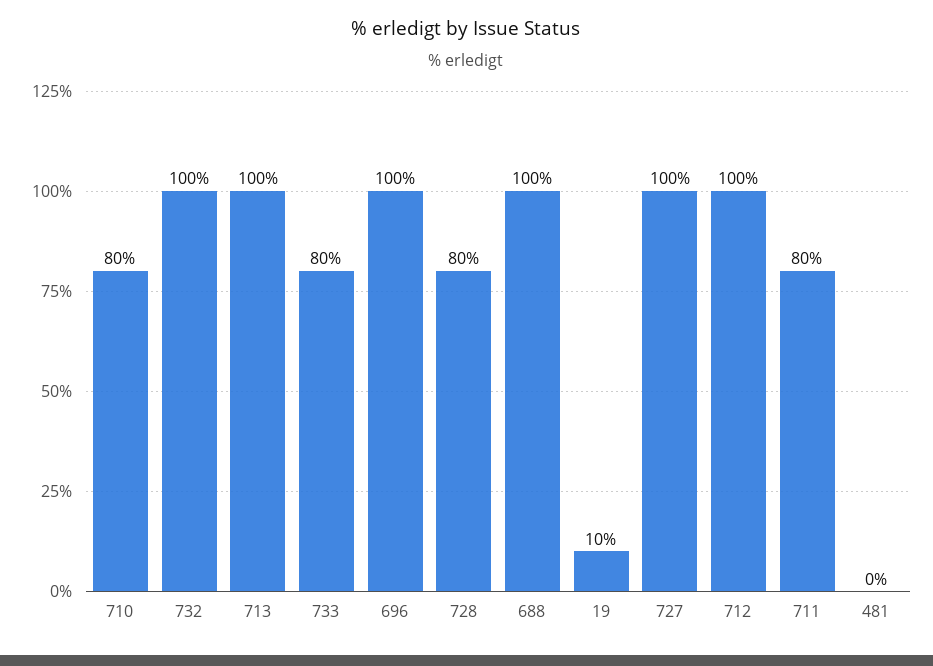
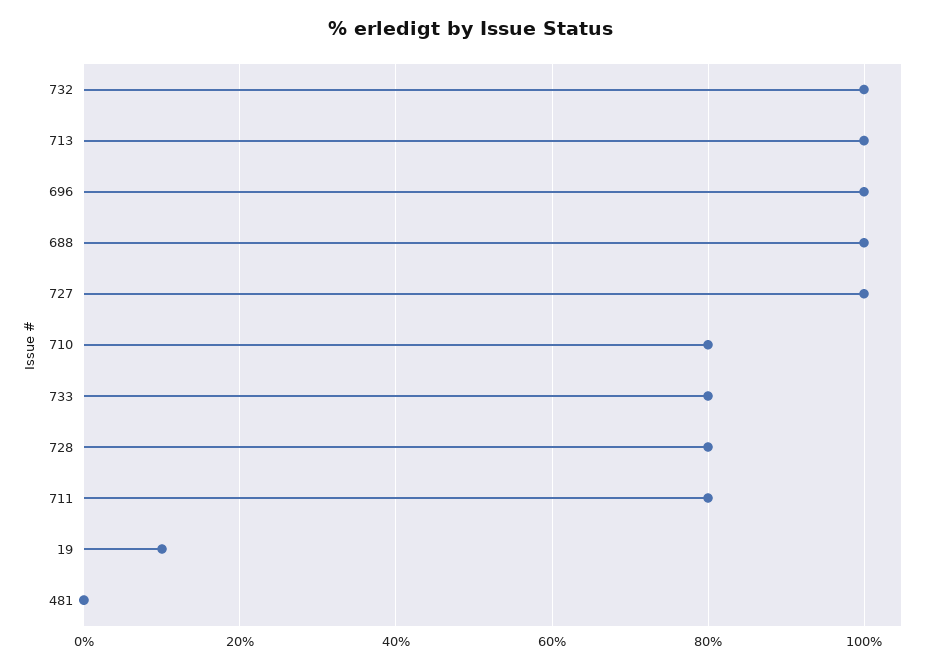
  {
    "710": 80,
    "732": 100,
    "713": 100,
    "733": 80,
    "696": 100,
    "728": 80,
    "688": 100,
    "19": 10,
    "727": 100,
-   "712": 100,
    "711": 80,
    "481": 0
  }

